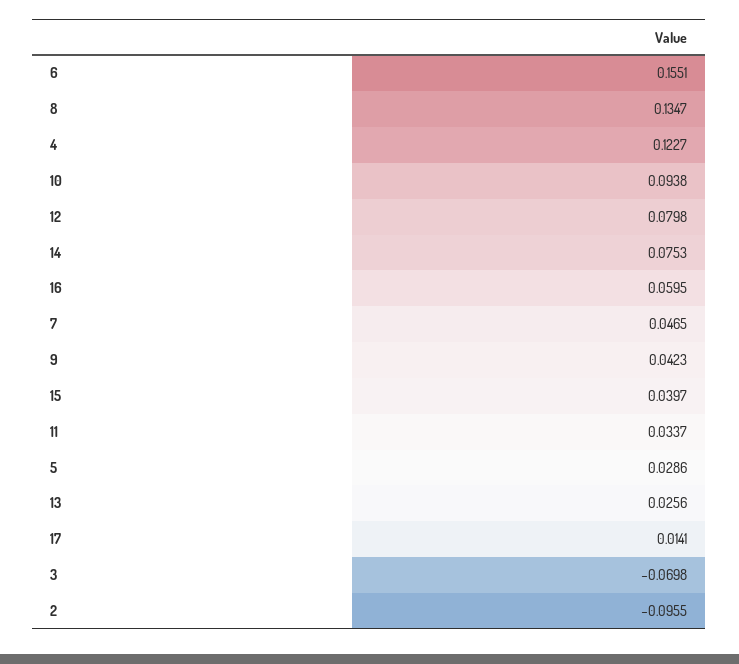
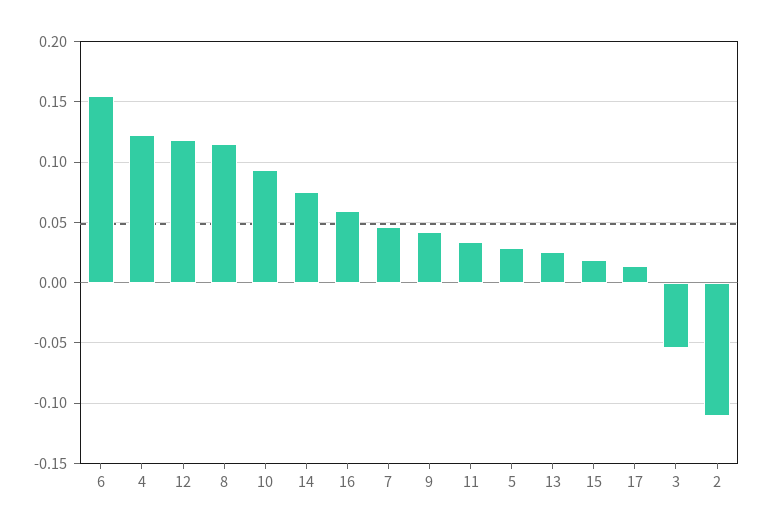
  {
    "6": 0.1551,
-   "8": 0.1347,
+   "8": 0.115,
    "4": 0.1227,
    "10": 0.0938,
-   "12": 0.0798,
+   "12": 0.12,
    "14": 0.0753,
    "16": 0.0595,
    "7": 0.0465,
    "9": 0.0423,
-   "15": 0.0397,
+   "15": 0.02,
    "11": 0.0337,
    "5": 0.0286,
    "13": 0.0256,
    "17": 0.0141,
-   "3": -0.0698,
+   "3": -0.055,
-   "2": -0.0955
+   "2": -0.11
  }

